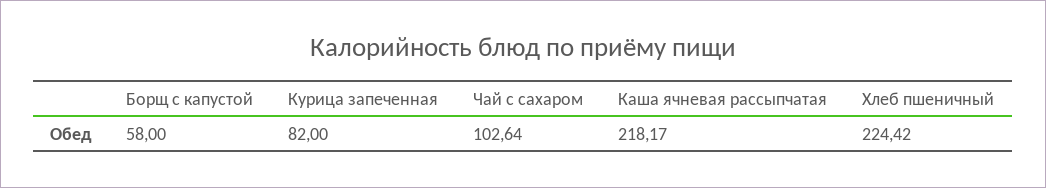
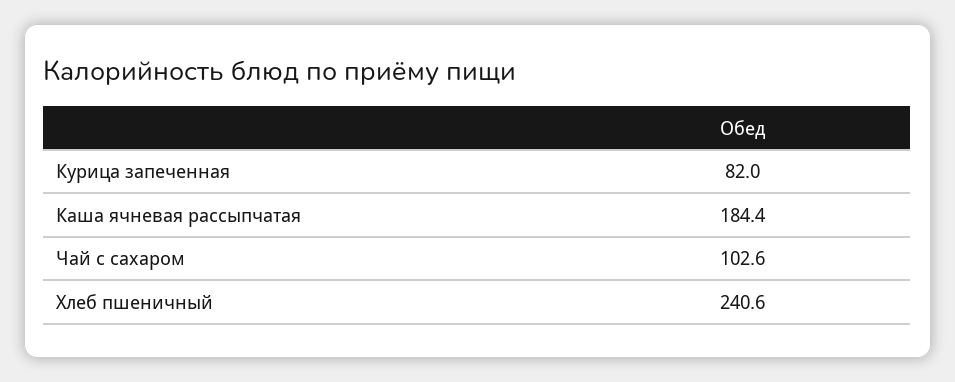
  {
-   "Борщ с капустой": 58,
    "Курица запеченная": 82,
    "Чай с сахаром": 102.64,
-   "Каша ячневая рассыпчатая": 218.17,
+   "Каша ячневая рассыпчатая": 184.4,
-   "Хлеб пшеничный": 224.42
+   "Хлеб пшеничный": 240.6
  }

